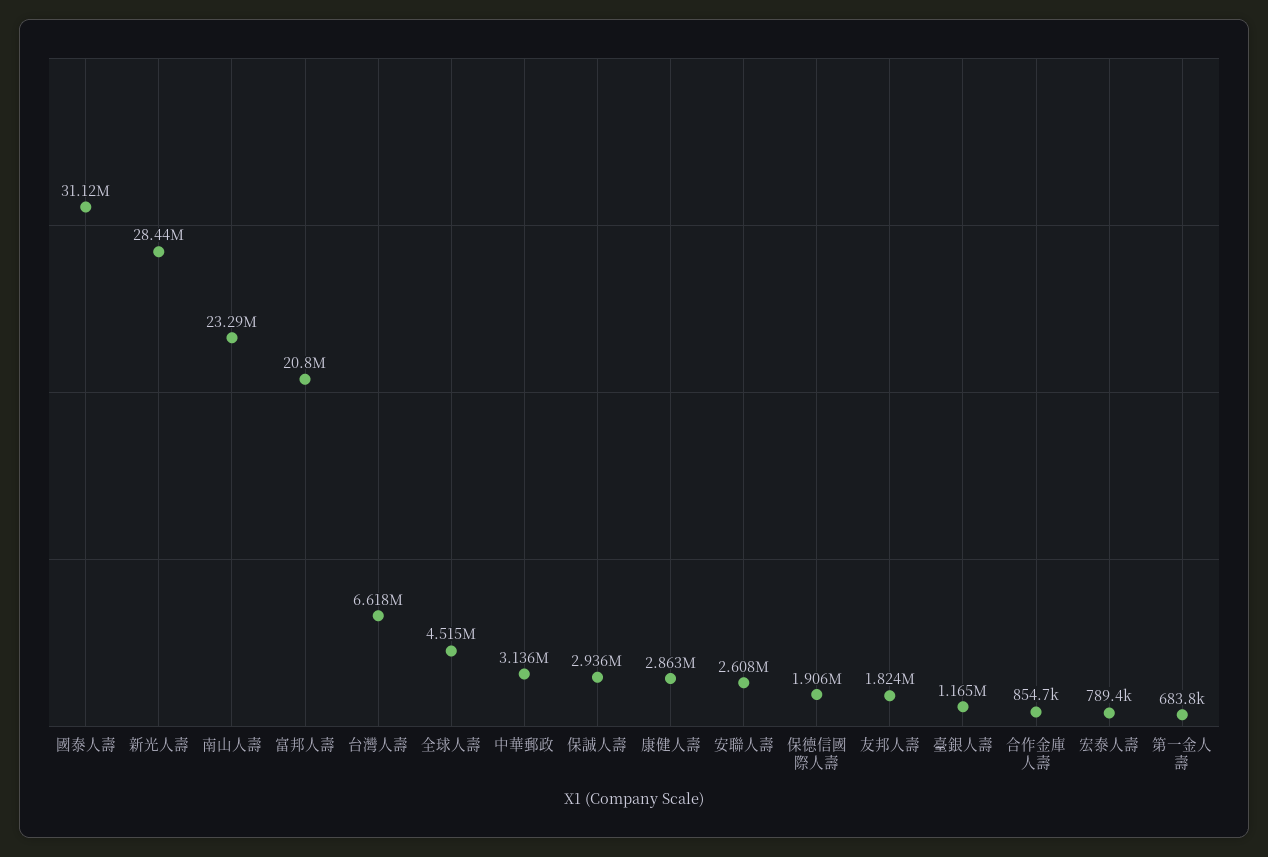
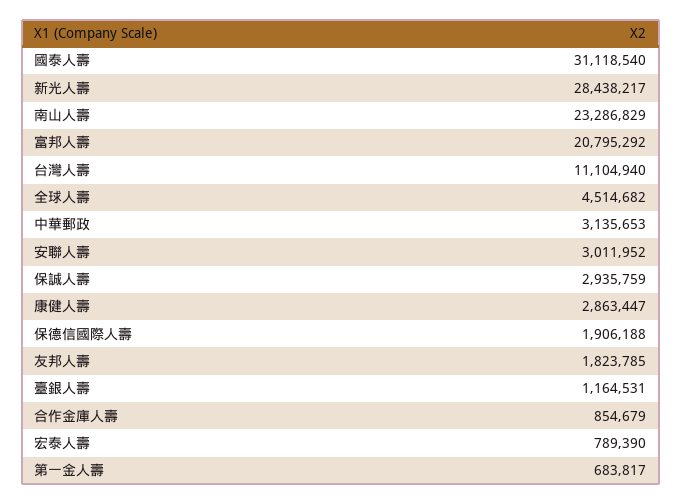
  {
    "國泰人壽": 31118540,
    "新光人壽": 28438217,
    "南山人壽": 23286829,
    "富邦人壽": 20795292,
-   "台灣人壽": 6618000,
+   "台灣人壽": 11104940,
    "全球人壽": 4514682,
    "中華郵政": 3135653,
    "保誠人壽": 2935759,
    "康健人壽": 2863447,
-   "安聯人壽": 2608000,
+   "安聯人壽": 3011952,
    "保德信國際人壽": 1906188,
    "友邦人壽": 1823785,
    "臺銀人壽": 1164531,
    "合作金庫人壽": 854679,
    "宏泰人壽": 789390,
    "第一金人壽": 683817
  }

